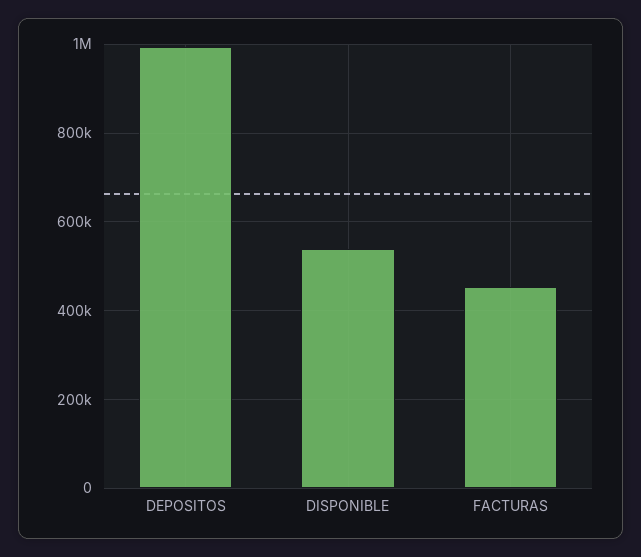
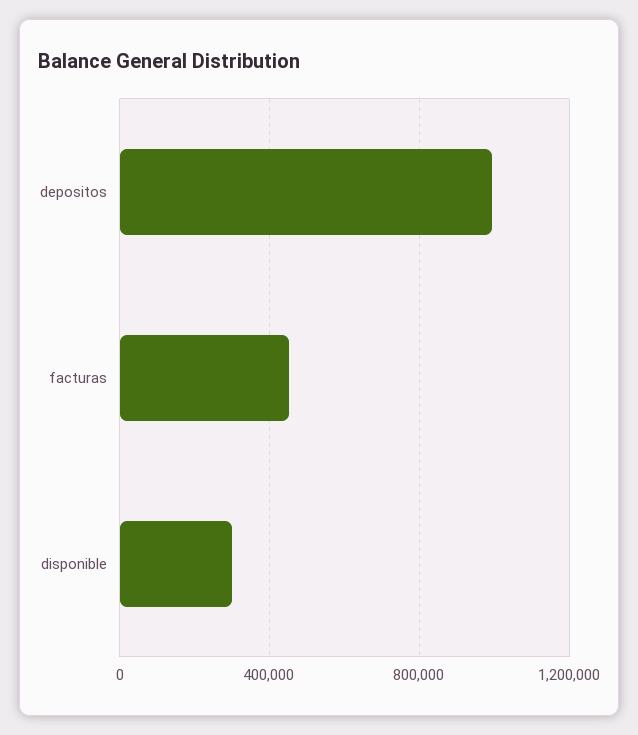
  {
    "DEPOSITOS": 1000000,
-   "DISPONIBLE": 540000,
+   "DISPONIBLE": 300000,
    "FACTURAS": 460000
  }

